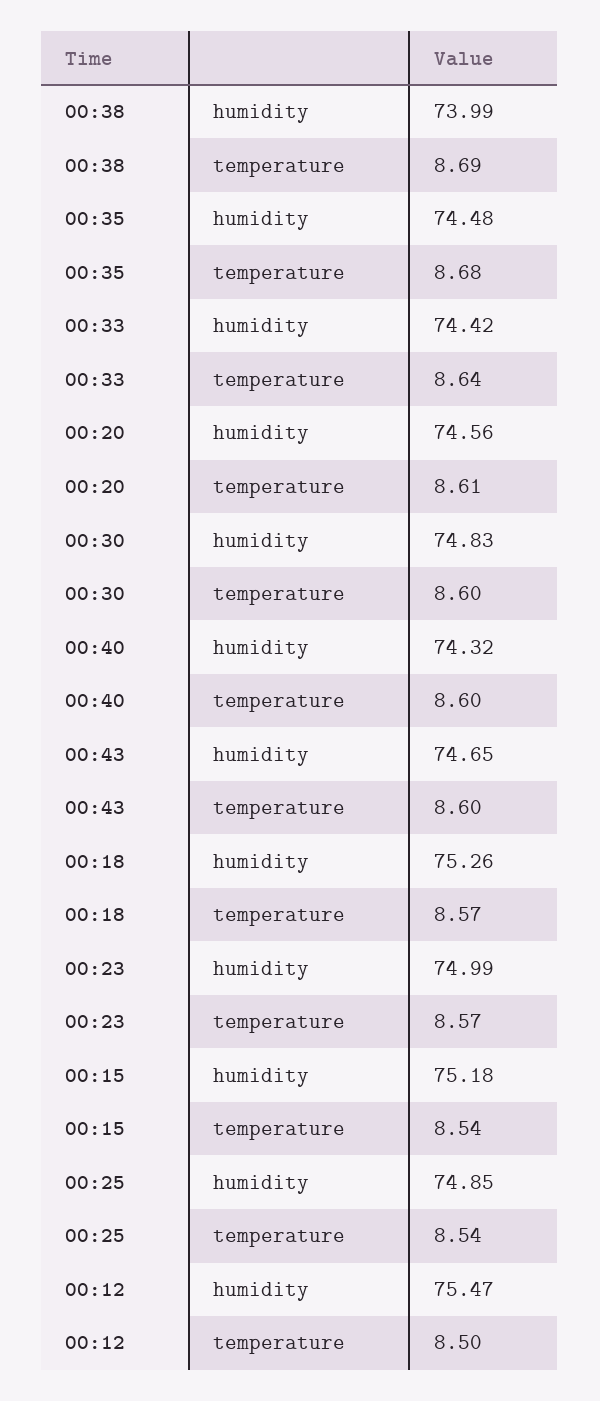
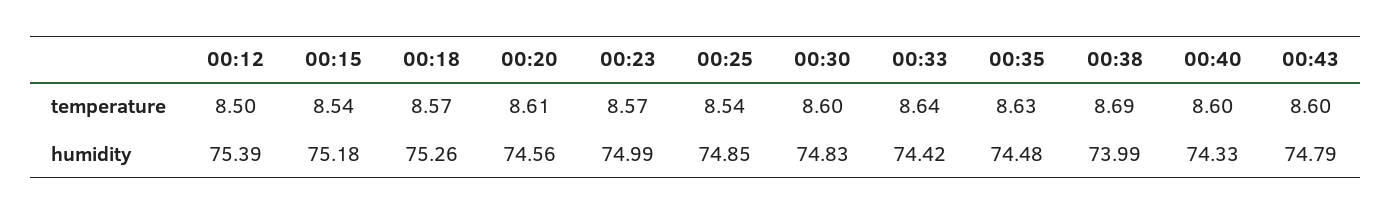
  {
    "00:38": {
      "humidity": 73.99,
      "temperature": 8.69
    },
    "00:35": {
      "humidity": 74.48,
-     "temperature": 8.68
+     "temperature": 8.63
    },
    "00:33": {
      "humidity": 74.42,
      "temperature": 8.64
    },
    "00:20": {
      "humidity": 74.56,
      "temperature": 8.61
    },
    "00:30": {
      "humidity": 74.83,
      "temperature": 8.6
    },
    "00:40": {
-     "humidity": 74.32,
+     "humidity": 74.33,
      "temperature": 8.6
    },
    "00:43": {
-     "humidity": 74.65,
+     "humidity": 74.79,
      "temperature": 8.6
    },
    "00:18": {
      "humidity": 75.26,
      "temperature": 8.57
    },
    "00:23": {
      "humidity": 74.99,
      "temperature": 8.57
    },
    "00:15": {
      "humidity": 75.18,
      "temperature": 8.54
    },
    "00:25": {
      "humidity": 74.85,
      "temperature": 8.54
    },
    "00:12": {
-     "humidity": 75.47,
+     "humidity": 75.39,
      "temperature": 8.5
    }
  }

